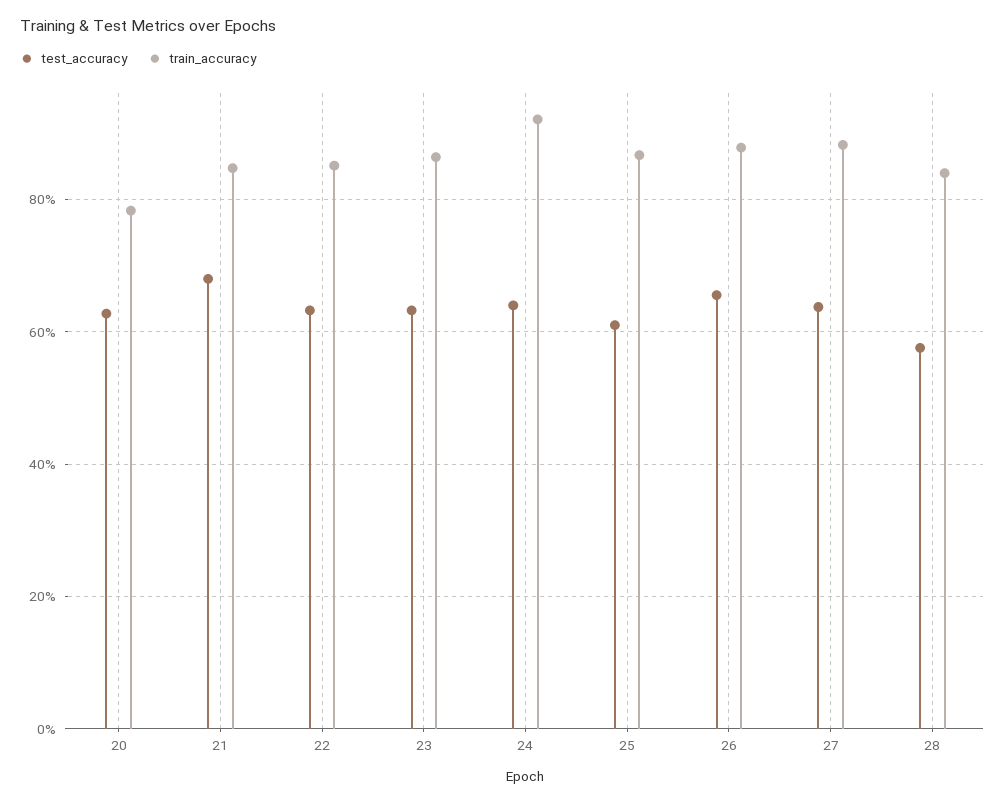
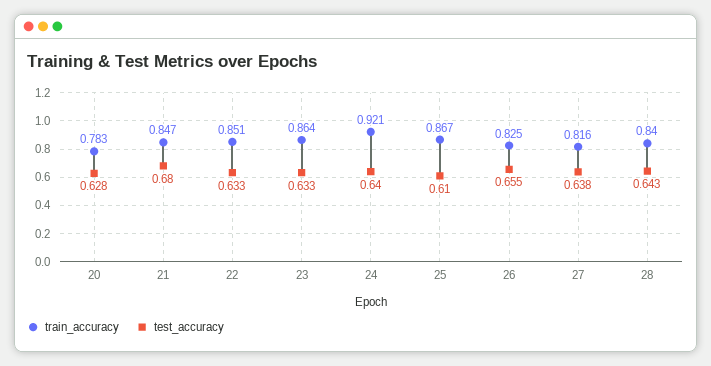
  {
    "test_accuracy": {
      "20": 0.628,
      "21": 0.68,
      "22": 0.633,
      "23": 0.633,
      "24": 0.64,
      "25": 0.61,
      "26": 0.655,
      "27": 0.638,
-     "28": 0.58
+     "28": 0.643
    },
    "train_accuracy": {
      "20": 0.783,
      "21": 0.847,
      "22": 0.851,
      "23": 0.864,
      "24": 0.921,
      "25": 0.867,
-     "26": 0.88,
+     "26": 0.825,
-     "27": 0.88,
+     "27": 0.816,
      "28": 0.84
    }
  }

